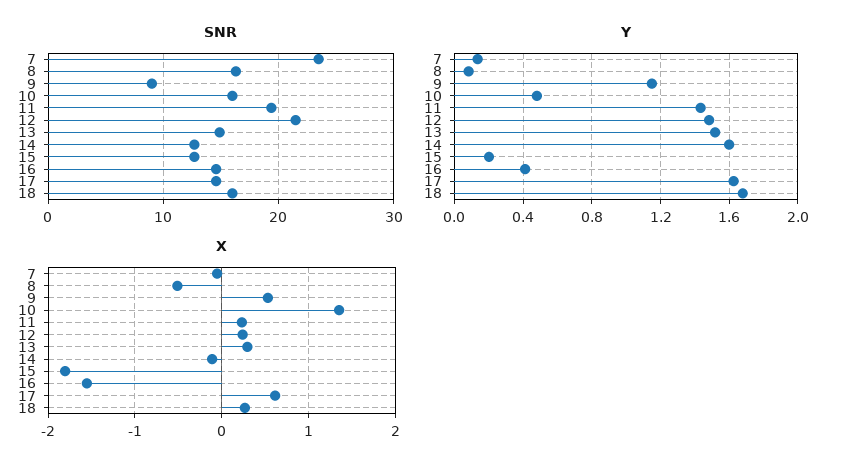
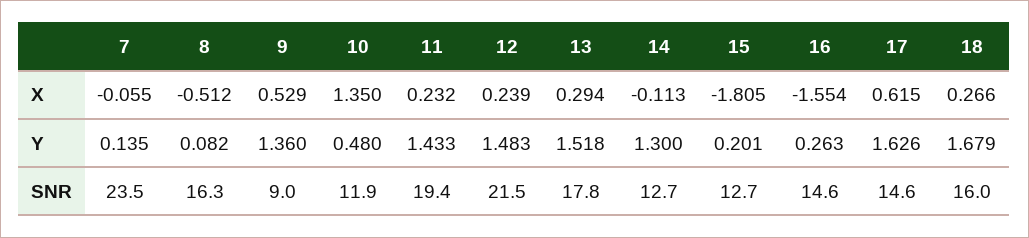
  {
    "SNR": {
      "7": 23.5,
      "8": 16.3,
      "9": 9,
-     "10": 16,
+     "10": 11.9,
      "11": 19.4,
      "12": 21.5,
-     "13": 15,
+     "13": 17.8,
      "14": 12.7,
      "15": 12.7,
      "16": 14.6,
      "17": 14.6,
      "18": 16
    },
    "Y": {
      "7": 0.135,
      "8": 0.082,
-     "9": 1.15,
+     "9": 1.36,
      "10": 0.48,
      "11": 1.433,
      "12": 1.483,
      "13": 1.518,
-     "14": 1.6,
+     "14": 1.3,
      "15": 0.201,
-     "16": 0.4,
+     "16": 0.263,
      "17": 1.626,
      "18": 1.679
    },
    "X": {
      "7": -0.055,
      "8": -0.512,
      "9": 0.529,
      "10": 1.35,
      "11": 0.232,
      "12": 0.239,
      "13": 0.294,
      "14": -0.113,
      "15": -1.805,
      "16": -1.554,
      "17": 0.615,
      "18": 0.266
    }
  }

